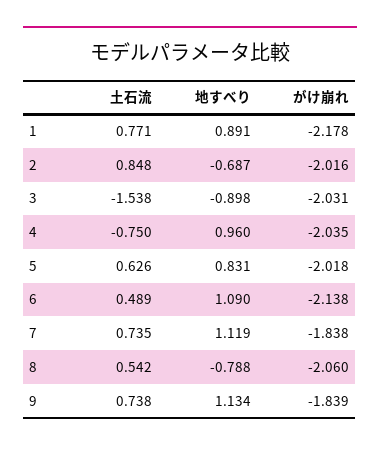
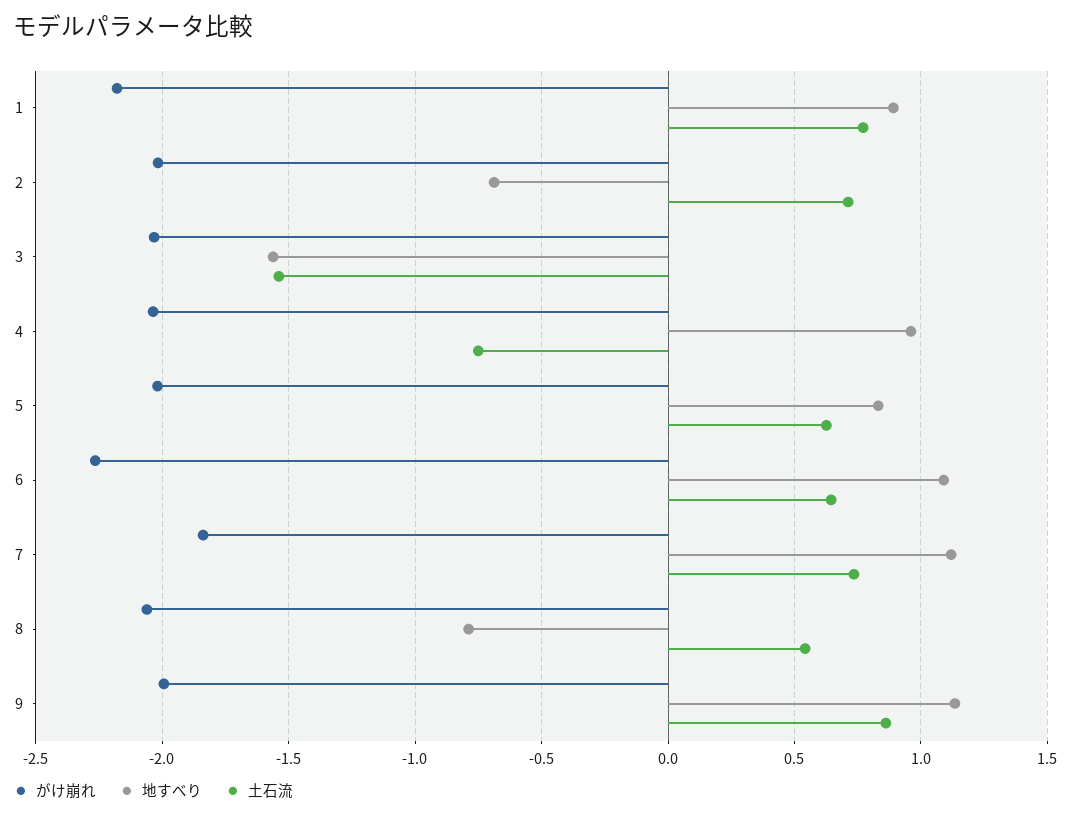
  {
    "土石流": {
      "1": 0.771,
-     "2": 0.848,
+     "2": 0.7,
      "3": -1.538,
      "4": -0.75,
      "5": 0.626,
-     "6": 0.489,
+     "6": 0.65,
      "7": 0.735,
      "8": 0.542,
-     "9": 0.738
+     "9": 0.85
    },
    "地すべり": {
      "1": 0.891,
      "2": -0.687,
-     "3": -0.898,
+     "3": -1.55,
      "4": 0.96,
      "5": 0.831,
      "6": 1.09,
      "7": 1.119,
      "8": -0.788,
      "9": 1.134
    },
    "がけ崩れ": {
      "1": -2.178,
      "2": -2.016,
      "3": -2.031,
      "4": -2.035,
      "5": -2.018,
-     "6": -2.138,
+     "6": -2.25,
      "7": -1.838,
      "8": -2.06,
-     "9": -1.839
+     "9": -2
    }
  }

